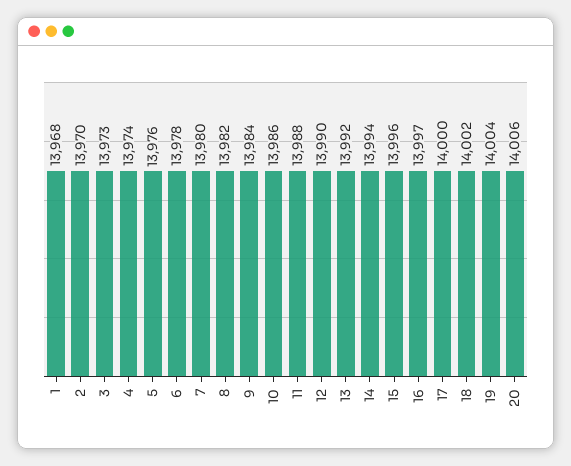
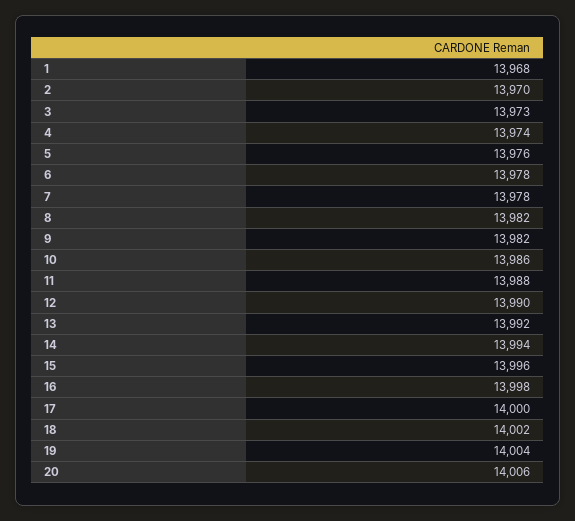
  {
    "1": 13968,
    "2": 13970,
    "3": 13973,
    "4": 13974,
    "5": 13976,
    "6": 13978,
-   "7": 13980,
+   "7": 13978,
    "8": 13982,
-   "9": 13984,
+   "9": 13982,
    "10": 13986,
    "11": 13988,
    "12": 13990,
    "13": 13992,
    "14": 13994,
    "15": 13996,
-   "16": 13997,
+   "16": 13998,
    "17": 14000,
    "18": 14002,
    "19": 14004,
    "20": 14006
  }

